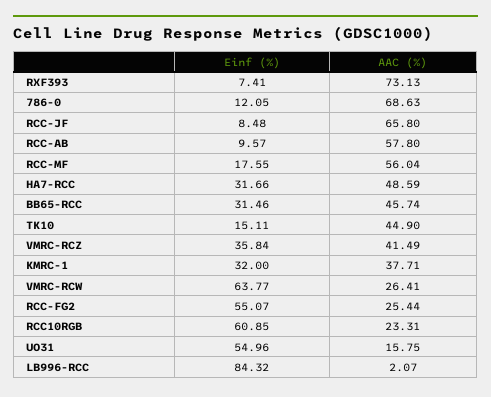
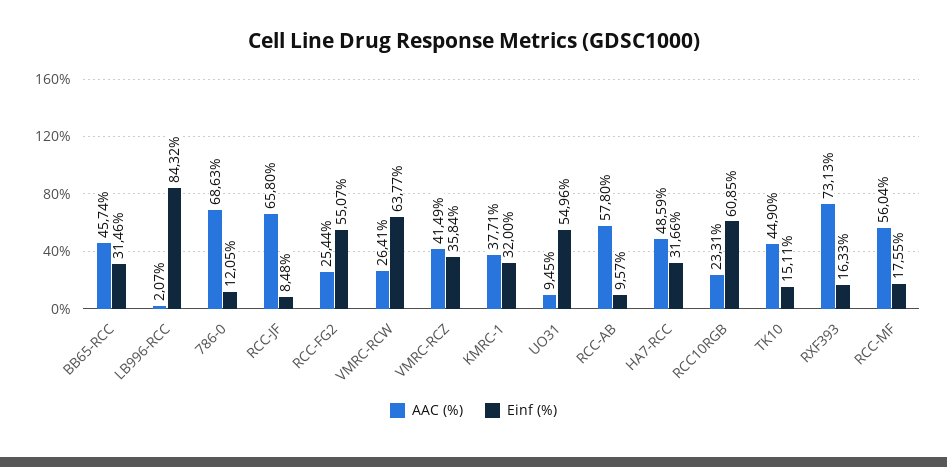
  {
    "Einf (%)": {
-     "RXF393": 7.41,
+     "RXF393": 16.33,
      "786-0": 12.05,
      "RCC-JF": 8.48,
      "RCC-AB": 9.57,
      "RCC-MF": 17.55,
      "HA7-RCC": 31.66,
      "BB65-RCC": 31.46,
      "TK10": 15.11,
      "VMRC-RCZ": 35.84,
      "KMRC-1": 32,
      "VMRC-RCW": 63.77,
      "RCC-FG2": 55.07,
      "RCC10RGB": 60.85,
      "UO31": 54.96,
      "LB996-RCC": 84.32
    },
    "AAC (%)": {
      "RXF393": 73.13,
      "786-0": 68.63,
      "RCC-JF": 65.8,
      "RCC-AB": 57.8,
      "RCC-MF": 56.04,
      "HA7-RCC": 48.59,
      "BB65-RCC": 45.74,
      "TK10": 44.9,
      "VMRC-RCZ": 41.49,
      "KMRC-1": 37.71,
      "VMRC-RCW": 26.41,
      "RCC-FG2": 25.44,
      "RCC10RGB": 23.31,
-     "UO31": 15.75,
+     "UO31": 9.45,
      "LB996-RCC": 2.07
    }
  }

